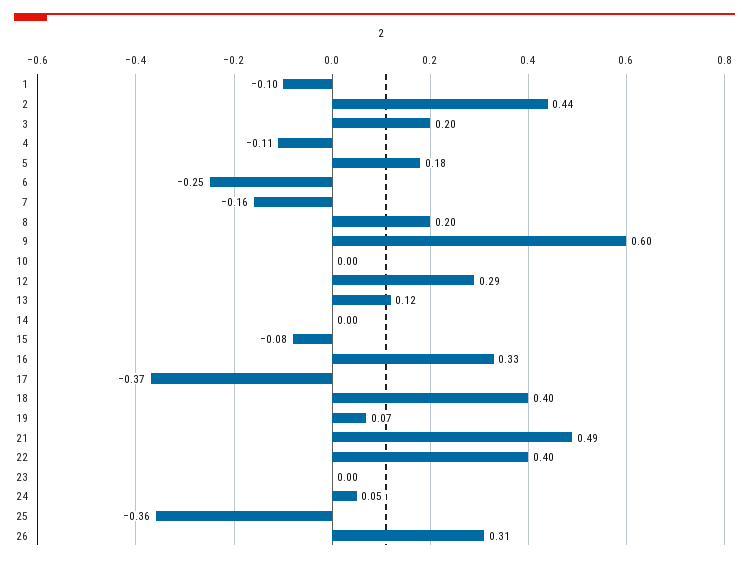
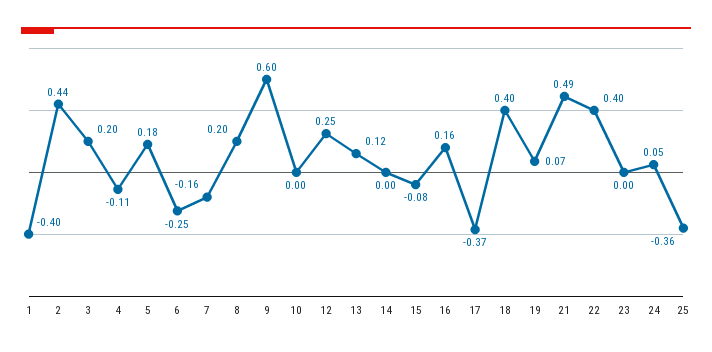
  {
-   "1": -0.1,
+   "1": -0.4,
    "2": 0.44,
    "3": 0.2,
    "4": -0.11,
    "5": 0.18,
    "6": -0.25,
    "7": -0.16,
    "8": 0.2,
    "9": 0.6,
    "10": 0,
-   "12": 0.29,
+   "12": 0.25,
    "13": 0.12,
    "14": 0,
    "15": -0.08,
-   "16": 0.33,
+   "16": 0.16,
    "17": -0.37,
    "18": 0.4,
    "19": 0.07,
    "21": 0.49,
    "22": 0.4,
    "23": 0,
    "24": 0.05,
-   "25": -0.36,
+   "25": -0.36
-   "26": 0.31
  }

